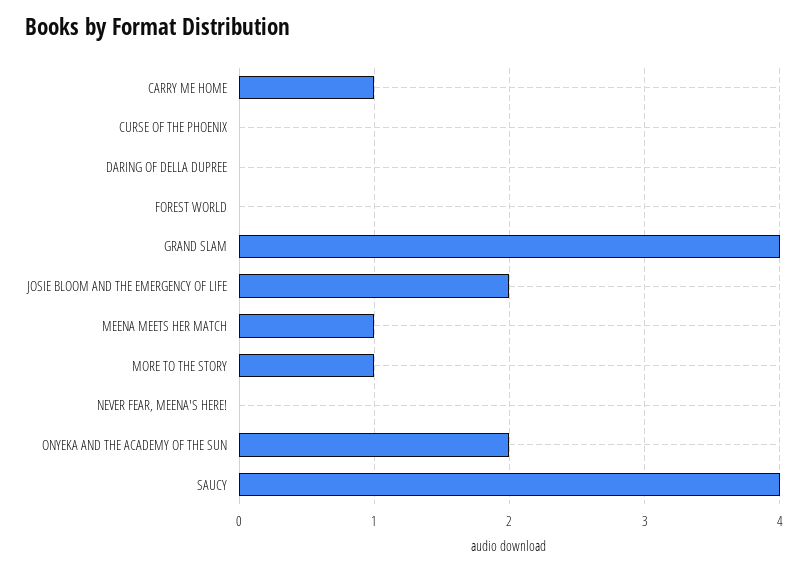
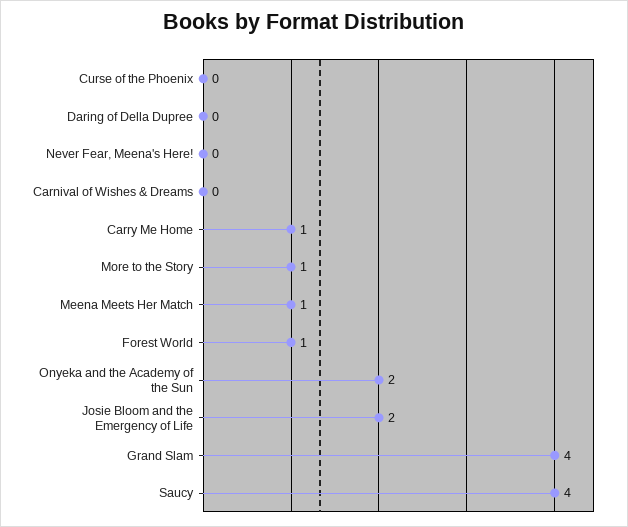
  {
    "CARRY ME HOME": 1,
    "CURSE OF THE PHOENIX": 0,
    "DARING OF DELLA DUPREE": 0,
-   "FOREST WORLD": 0,
+   "FOREST WORLD": 1,
    "GRAND SLAM": 4,
    "JOSIE BLOOM AND THE EMERGENCY OF LIFE": 2,
    "MEENA MEETS HER MATCH": 1,
    "MORE TO THE STORY": 1,
    "NEVER FEAR, MEENA'S HERE!": 0,
    "ONYEKA AND THE ACADEMY OF THE SUN": 2,
-   "SAUCY": 4
+   "SAUCY": 4,
+   "Carnival of Wishes & Dreams": 0
  }

